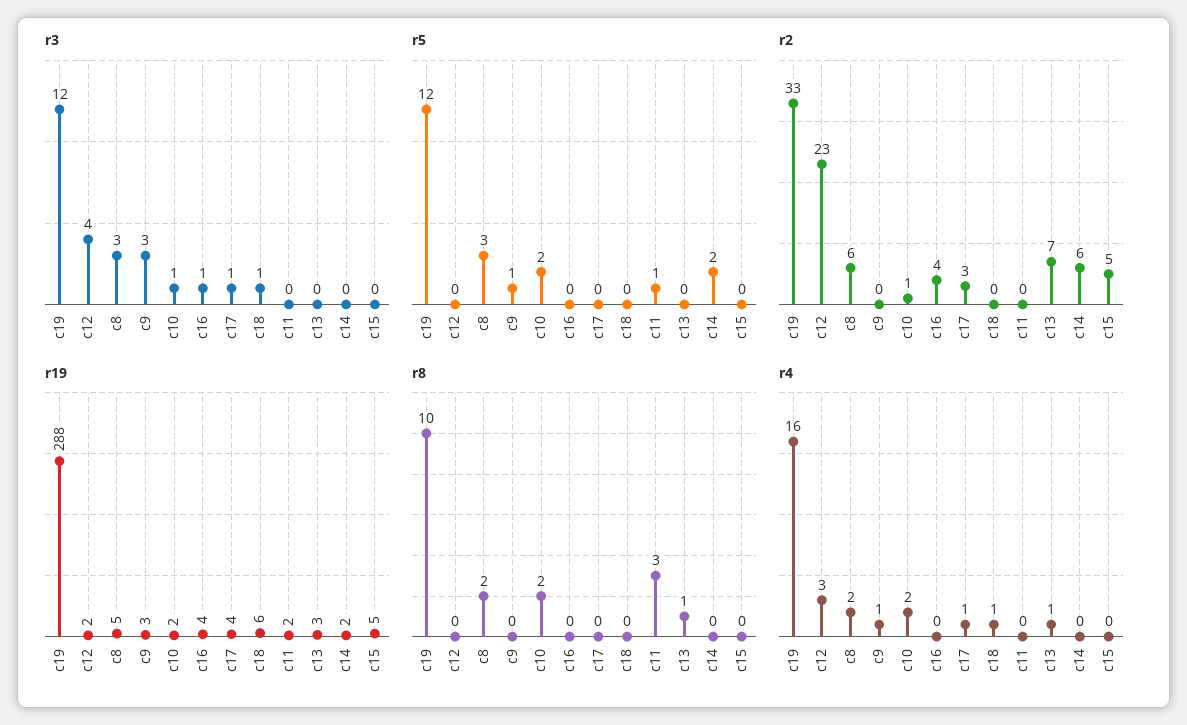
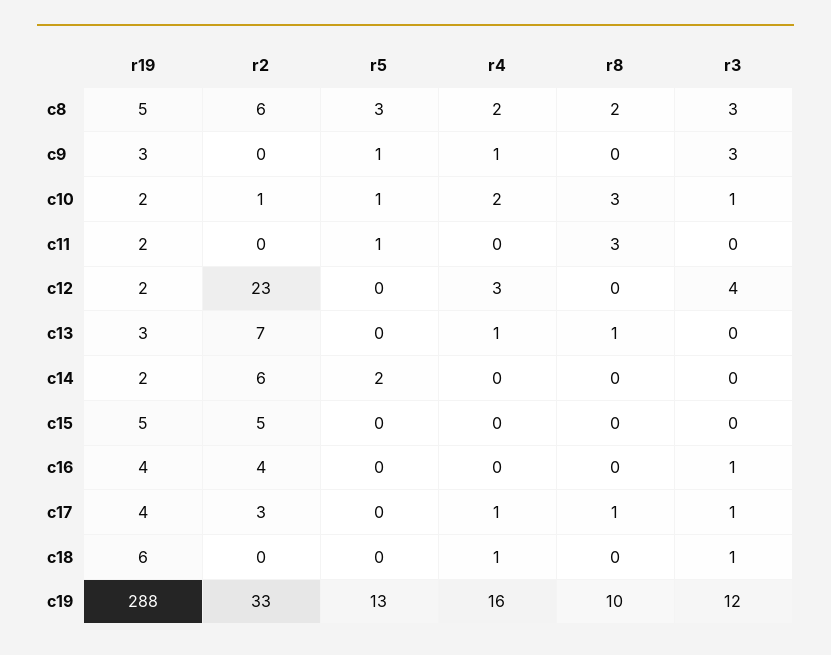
  {
    "r3": {
      "c19": 12,
      "c12": 4,
      "c8": 3,
      "c9": 3,
      "c10": 1,
      "c16": 1,
      "c17": 1,
      "c18": 1,
      "c11": 0,
      "c13": 0,
      "c14": 0,
      "c15": 0
    },
    "r5": {
-     "c19": 12,
+     "c19": 13,
      "c12": 0,
      "c8": 3,
      "c9": 1,
-     "c10": 2,
+     "c10": 1,
      "c16": 0,
      "c17": 0,
      "c18": 0,
      "c11": 1,
      "c13": 0,
      "c14": 2,
      "c15": 0
    },
    "r2": {
      "c19": 33,
      "c12": 23,
      "c8": 6,
      "c9": 0,
      "c10": 1,
      "c16": 4,
      "c17": 3,
      "c18": 0,
      "c11": 0,
      "c13": 7,
      "c14": 6,
      "c15": 5
    },
    "r19": {
      "c19": 288,
      "c12": 2,
      "c8": 5,
      "c9": 3,
      "c10": 2,
      "c16": 4,
      "c17": 4,
      "c18": 6,
      "c11": 2,
      "c13": 3,
      "c14": 2,
      "c15": 5
    },
    "r8": {
      "c19": 10,
      "c12": 0,
      "c8": 2,
      "c9": 0,
-     "c10": 2,
+     "c10": 3,
      "c16": 0,
-     "c17": 0,
+     "c17": 1,
      "c18": 0,
      "c11": 3,
      "c13": 1,
      "c14": 0,
      "c15": 0
    },
    "r4": {
      "c19": 16,
      "c12": 3,
      "c8": 2,
      "c9": 1,
      "c10": 2,
      "c16": 0,
      "c17": 1,
      "c18": 1,
      "c11": 0,
      "c13": 1,
      "c14": 0,
      "c15": 0
    }
  }

